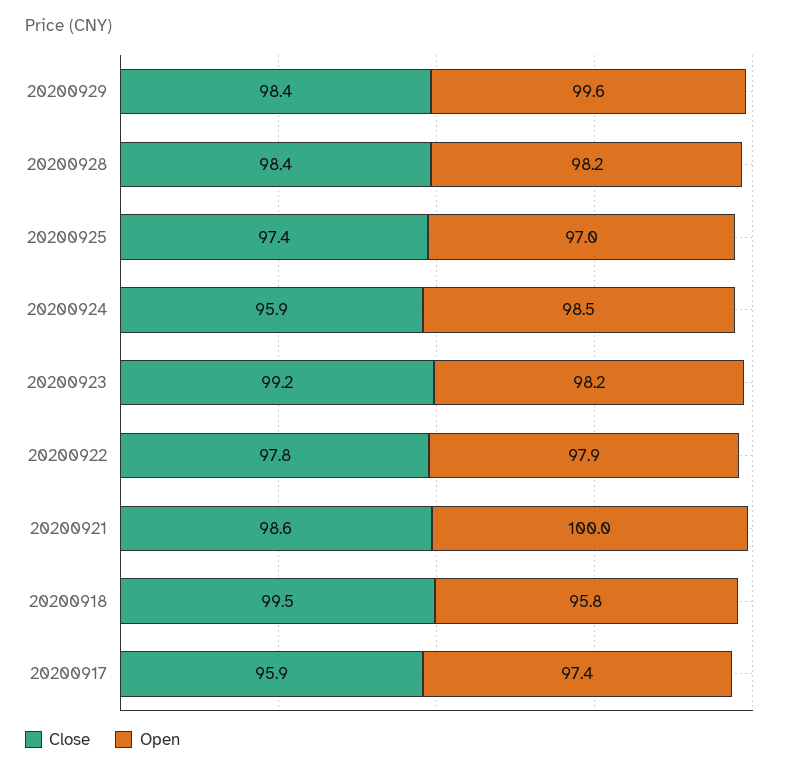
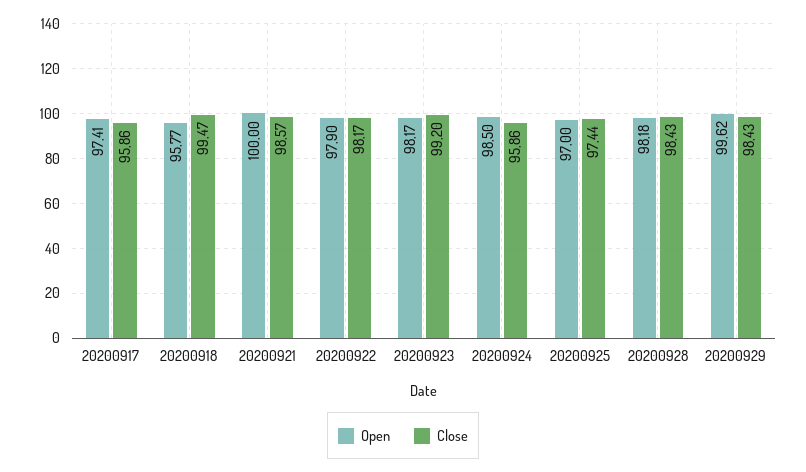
  {
    "Close": {
      "20200929": 98.43,
      "20200928": 98.43,
      "20200925": 97.44,
      "20200924": 95.86,
      "20200923": 99.2,
-     "20200922": 97.8,
+     "20200922": 98.17,
      "20200921": 98.57,
      "20200918": 99.47,
      "20200917": 95.86
    },
    "Open": {
      "20200929": 99.62,
      "20200928": 98.18,
      "20200925": 97,
      "20200924": 98.5,
      "20200923": 98.17,
      "20200922": 97.9,
      "20200921": 100,
      "20200918": 95.77,
      "20200917": 97.41
    }
  }

